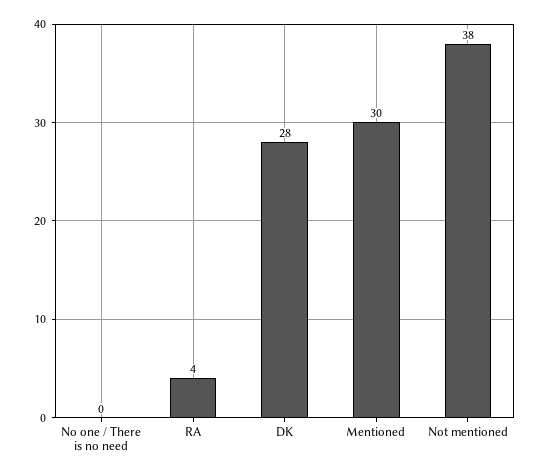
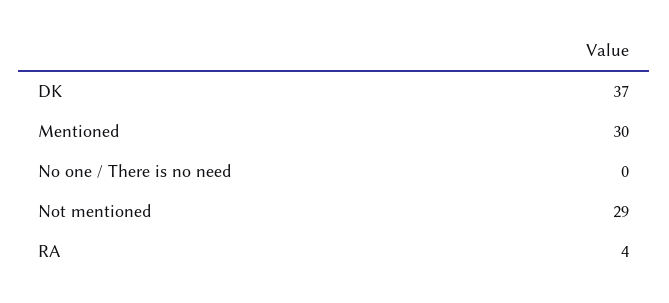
  {
    "No one / There is no need": 0,
    "RA": 4,
-   "DK": 28,
+   "DK": 37,
    "Mentioned": 30,
-   "Not mentioned": 38
+   "Not mentioned": 29
  }

